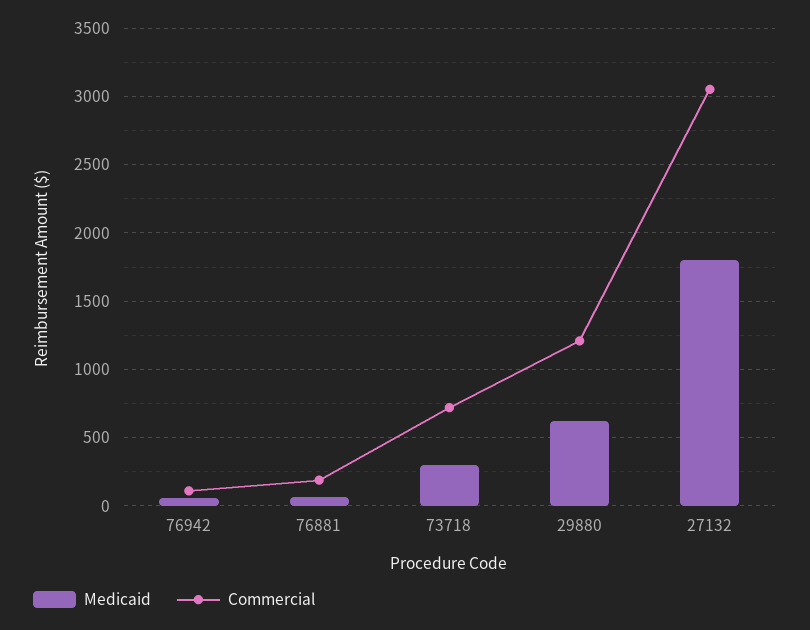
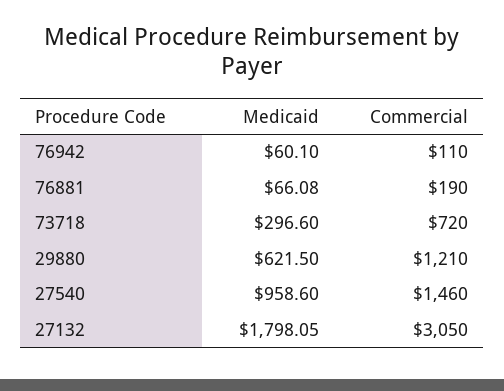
  {
    "Medicaid": {
      "76942": 60.1,
      "76881": 66.08,
      "73718": 296.6,
      "29880": 621.5,
-     "27132": 1798.05
+     "27132": 1798.05,
+     "27540": 958.6
    },
    "Commercial": {
      "76942": 110,
      "76881": 190,
      "73718": 720,
      "29880": 1210,
-     "27132": 3050
+     "27132": 3050,
+     "27540": 1460
    }
  }

